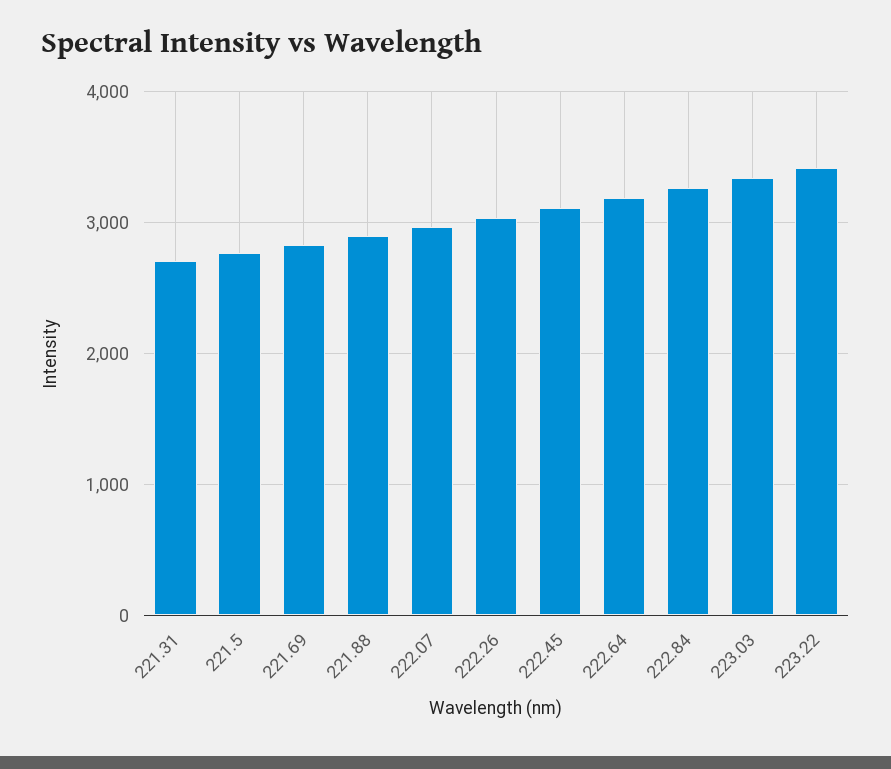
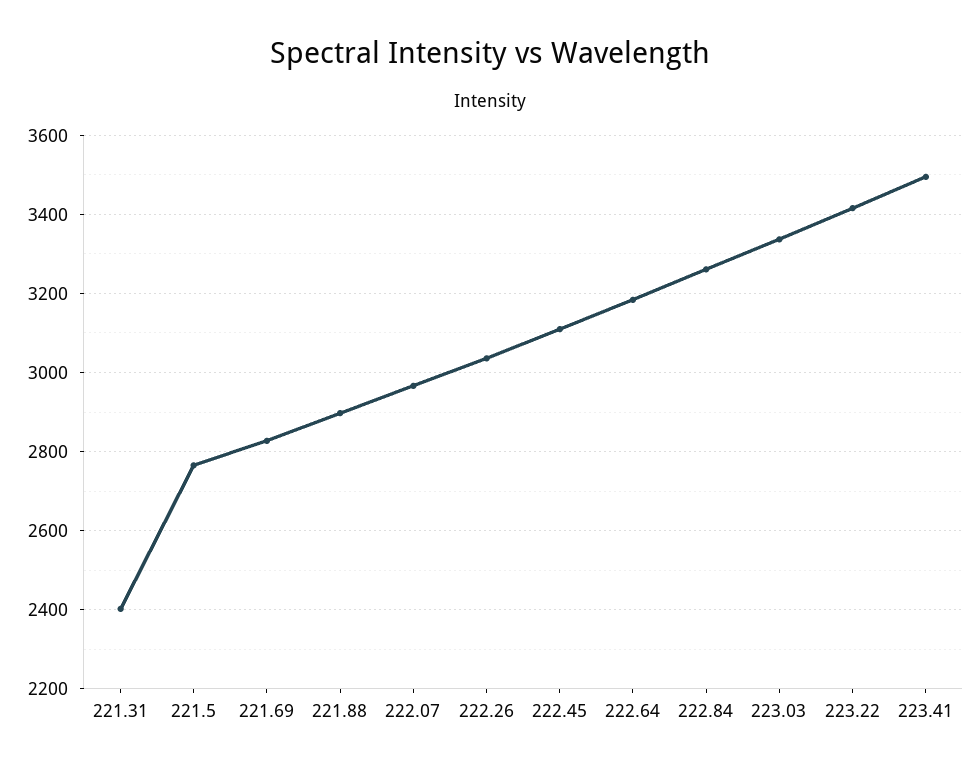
  {
-   "221.31": 2700,
+   "221.31": 2400,
    "221.5": 2760,
    "221.69": 2820,
    "221.88": 2900,
    "222.07": 2960,
    "222.26": 3040,
    "222.45": 3120,
    "222.64": 3180,
    "222.84": 3260,
    "223.03": 3340,
-   "223.22": 3420
+   "223.22": 3420,
+   "223.41": 3500
  }

